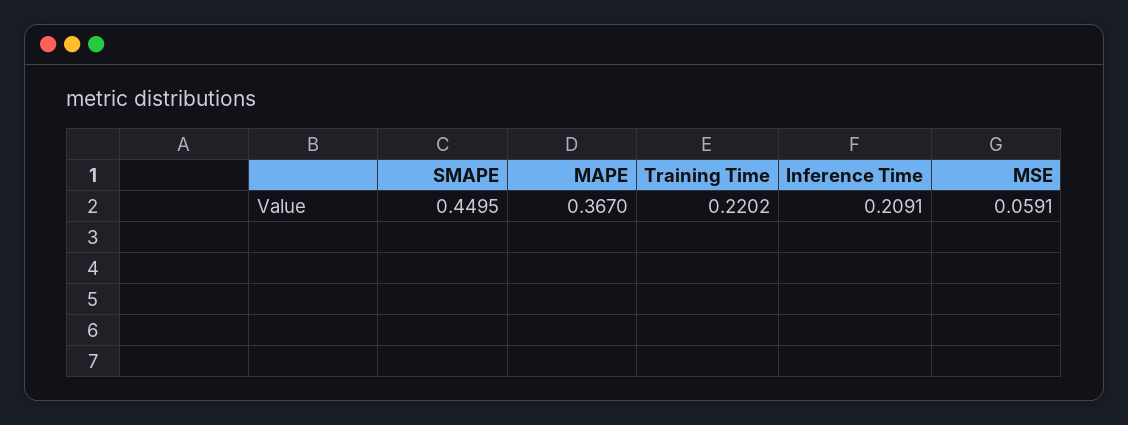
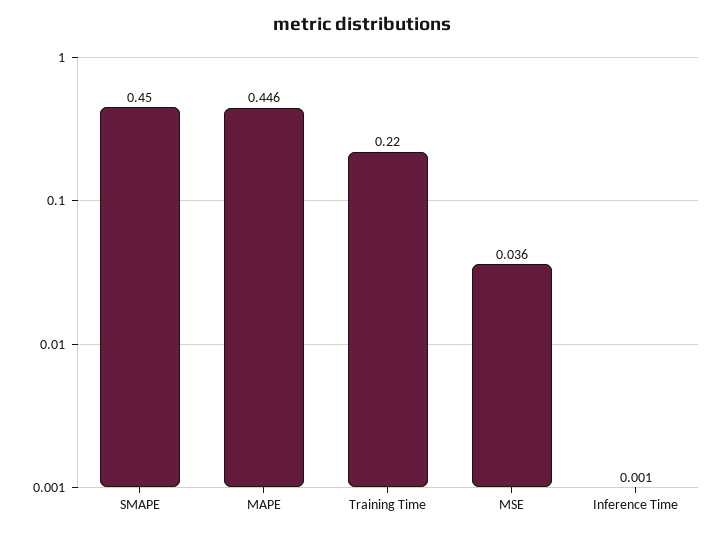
  {
    "SMAPE": 0.4495,
-   "MAPE": 0.367,
+   "MAPE": 0.446,
    "Training Time": 0.2202,
-   "Inference Time": 0.2091,
+   "Inference Time": 0.001,
-   "MSE": 0.0591
+   "MSE": 0.036
  }

